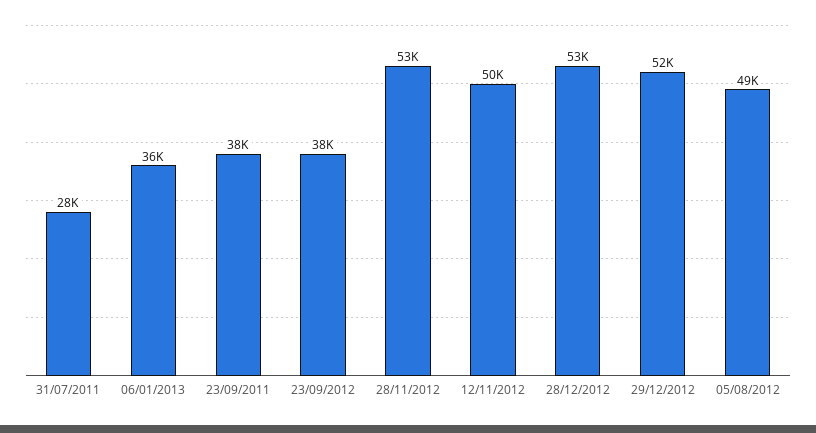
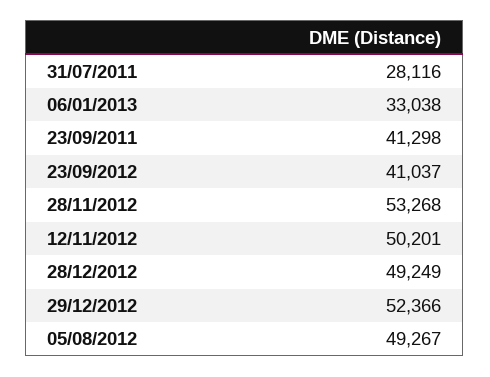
  {
    "31/07/2011": 28116,
-   "06/01/2013": 36000,
+   "06/01/2013": 33038,
-   "23/09/2011": 38000,
+   "23/09/2011": 41298,
-   "23/09/2012": 38000,
+   "23/09/2012": 41037,
    "28/11/2012": 53268,
    "12/11/2012": 50201,
-   "28/12/2012": 53000,
+   "28/12/2012": 49249,
    "29/12/2012": 52366,
    "05/08/2012": 49267
  }

